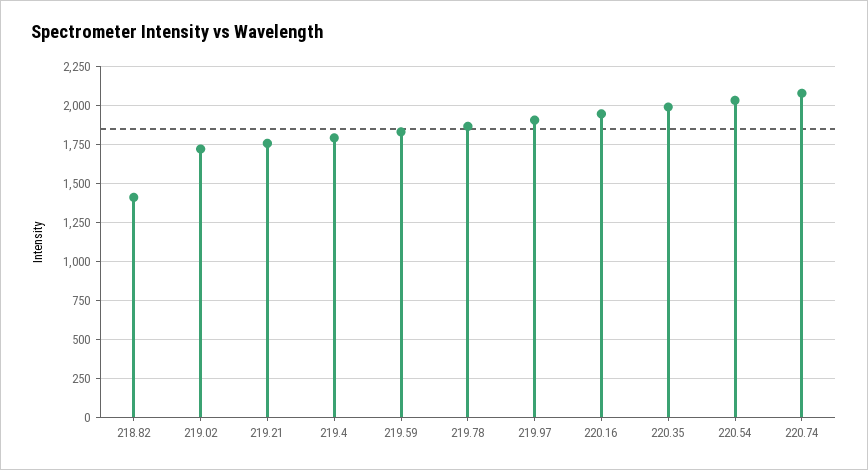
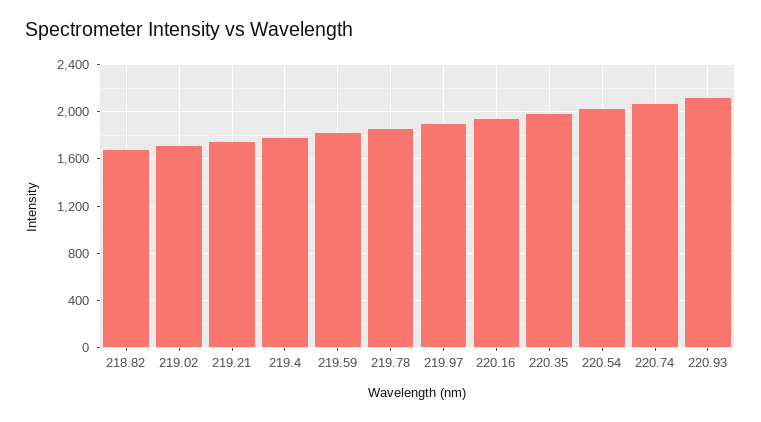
  {
-   "218.82": 1400,
+   "218.82": 1700,
    "219.02": 1700,
    "219.21": 1750,
    "219.4": 1800,
    "219.59": 1850,
    "219.78": 1850,
    "219.97": 1900,
    "220.16": 1950,
    "220.35": 2000,
    "220.54": 2050,
-   "220.74": 2100
+   "220.74": 2100,
+   "220.93": 2100
  }

